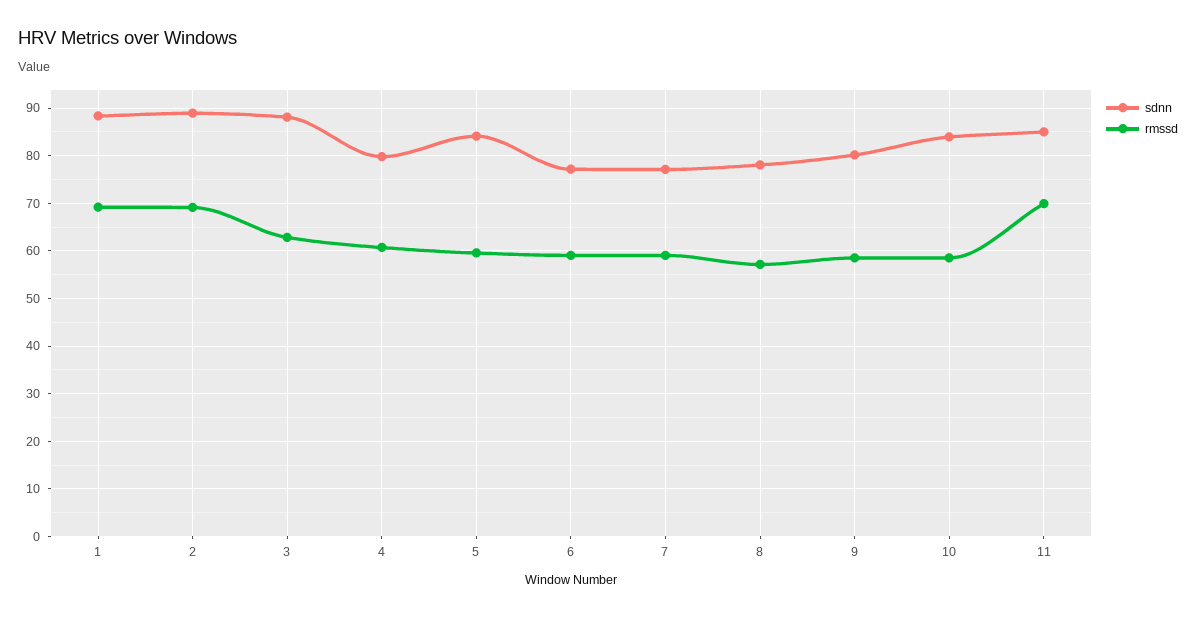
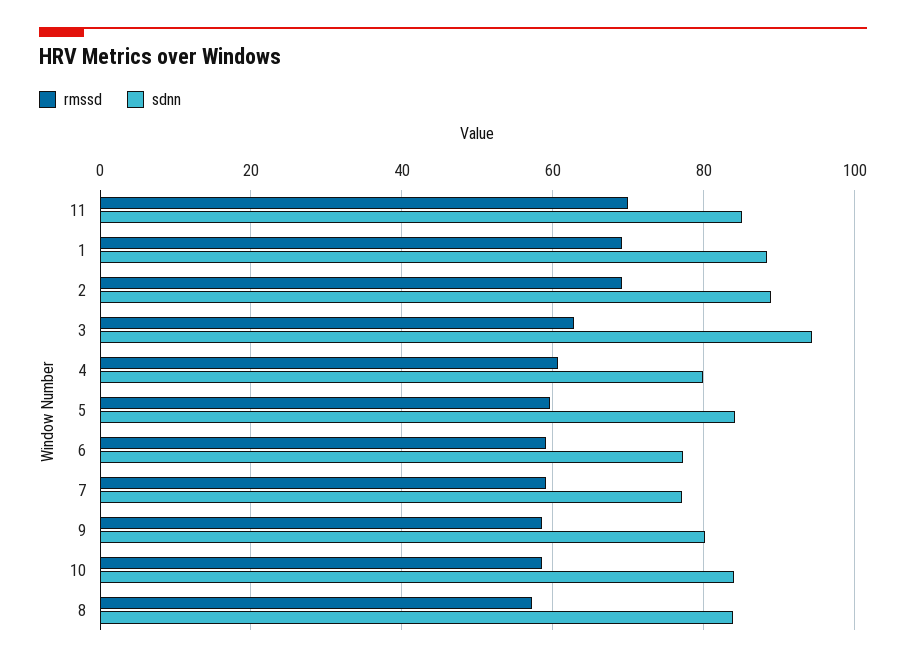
  {
    "sdnn": {
      "1": 88,
      "2": 88,
-     "3": 88,
+     "3": 94,
      "4": 80,
      "5": 84,
      "6": 78,
      "7": 78,
-     "8": 78,
+     "8": 84,
      "9": 80,
      "10": 84,
      "11": 86
    },
    "rmssd": {
      "1": 70,
      "2": 70,
      "3": 62,
      "4": 60,
      "5": 60,
      "6": 60,
      "7": 60,
      "8": 58,
      "9": 58,
      "10": 58,
      "11": 70
    }
  }

